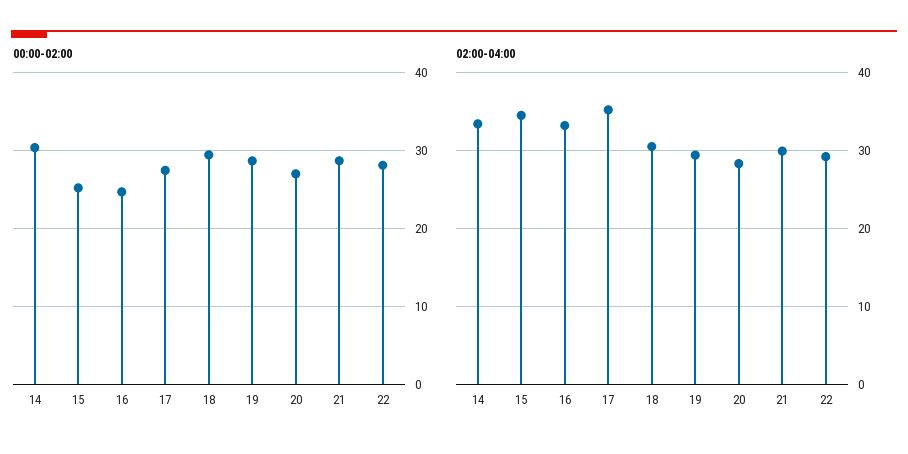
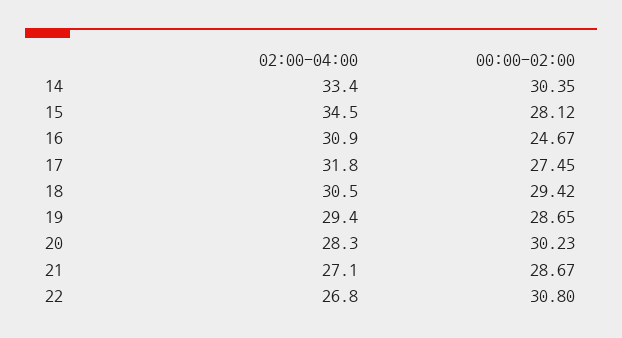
  {
    "00:00-02:00": {
      "14": 30.35,
-     "15": 25,
+     "15": 28.12,
      "16": 24.67,
      "17": 27.45,
      "18": 29.42,
      "19": 28.65,
-     "20": 27,
+     "20": 30.23,
      "21": 28.67,
-     "22": 28
+     "22": 30.8
    },
    "02:00-04:00": {
      "14": 33.4,
      "15": 34.5,
-     "16": 33,
+     "16": 30.9,
-     "17": 35,
+     "17": 31.8,
      "18": 30.5,
      "19": 29.4,
      "20": 28.3,
-     "21": 30,
+     "21": 27.1,
-     "22": 29
+     "22": 26.8
    }
  }

